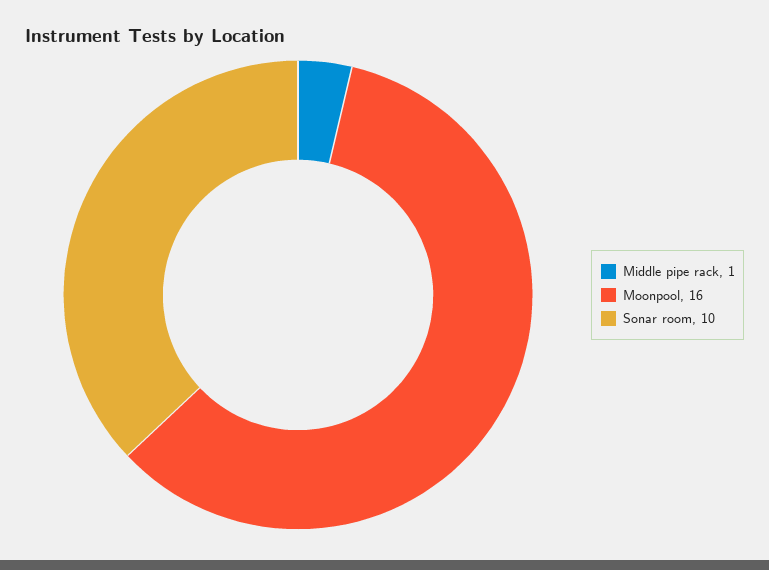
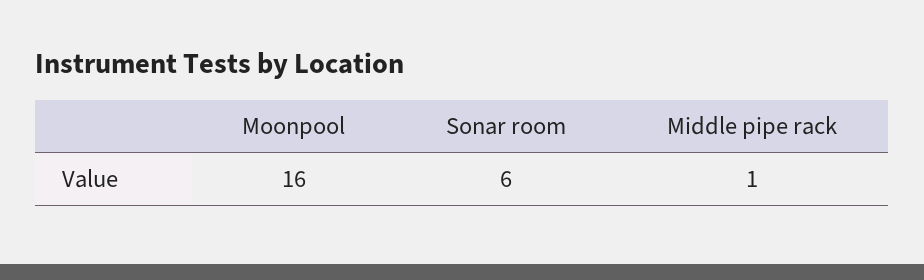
  {
    "Middle pipe rack": 1,
    "Moonpool": 16,
-   "Sonar room": 10
+   "Sonar room": 6
  }

